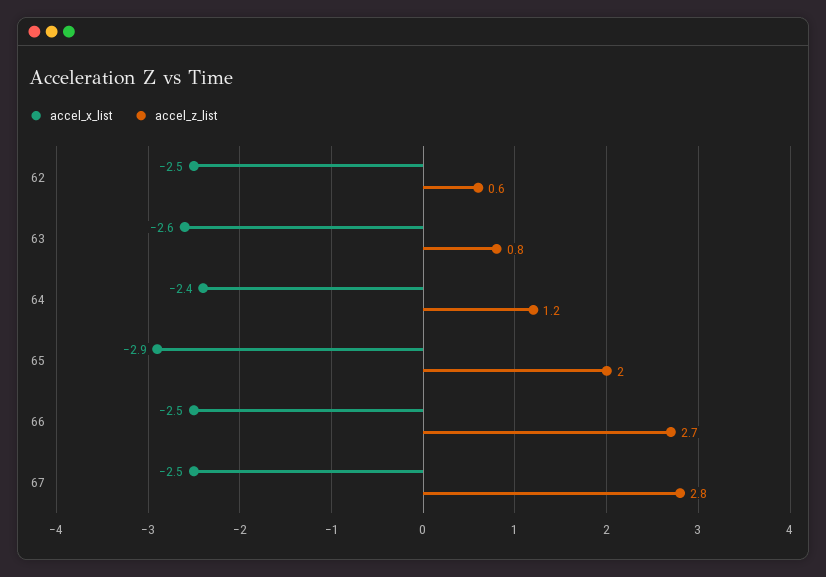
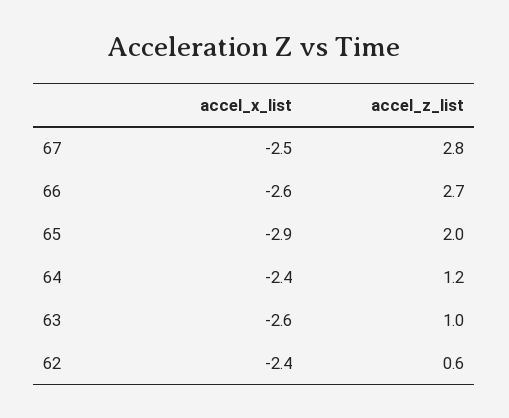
  {
    "accel_x_list": {
-     "62": -2.5,
+     "62": -2.4,
      "63": -2.6,
      "64": -2.4,
      "65": -2.9,
-     "66": -2.5,
+     "66": -2.6,
      "67": -2.5
    },
    "accel_z_list": {
      "62": 0.6,
-     "63": 0.8,
+     "63": 1,
      "64": 1.2,
      "65": 2,
      "66": 2.7,
      "67": 2.8
    }
  }

